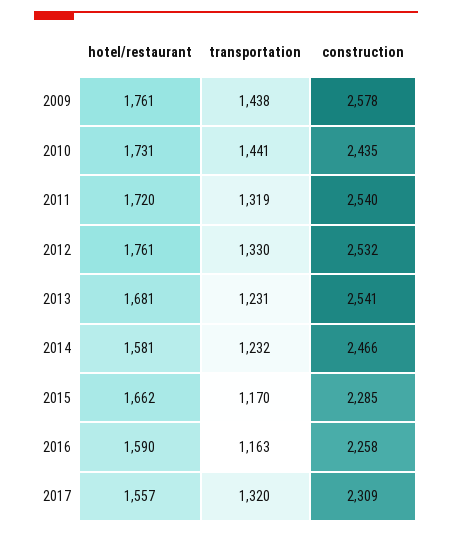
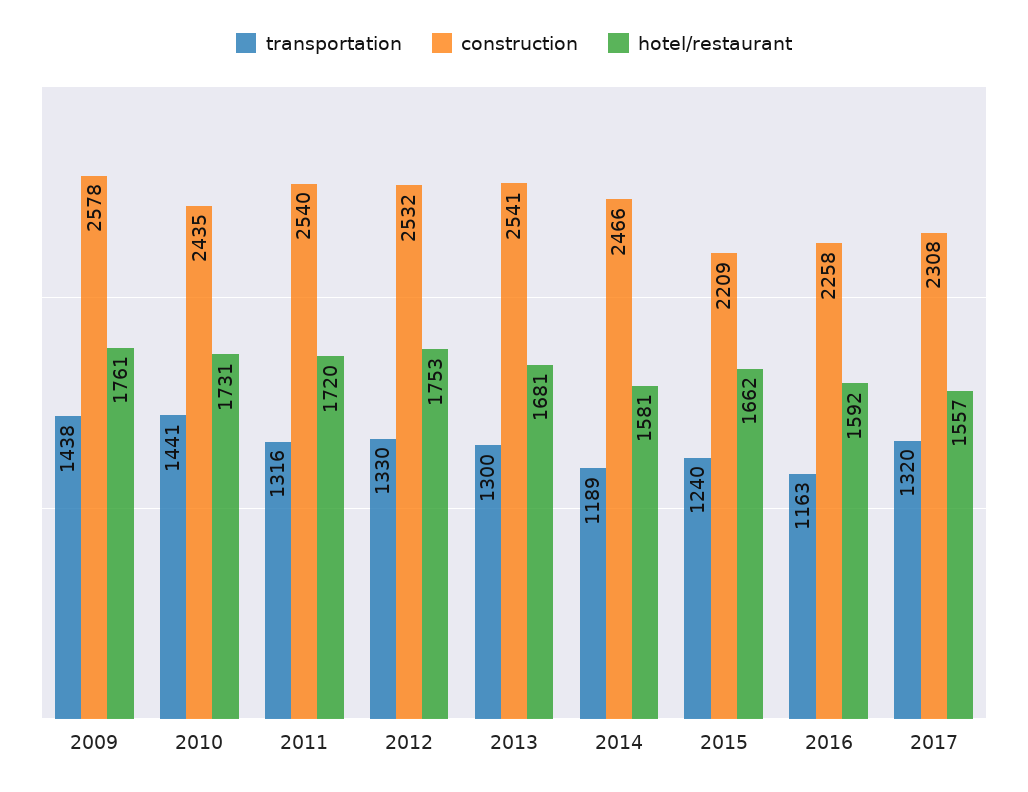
  {
    "hotel/restaurant": {
      "2009": 1761,
      "2010": 1731,
      "2011": 1720,
-     "2012": 1761,
+     "2012": 1753,
      "2013": 1681,
      "2014": 1581,
      "2015": 1662,
-     "2016": 1590,
+     "2016": 1592,
      "2017": 1557
    },
    "transportation": {
      "2009": 1438,
      "2010": 1441,
-     "2011": 1319,
+     "2011": 1316,
      "2012": 1330,
-     "2013": 1231,
+     "2013": 1300,
-     "2014": 1232,
+     "2014": 1189,
-     "2015": 1170,
+     "2015": 1240,
      "2016": 1163,
      "2017": 1320
    },
    "construction": {
      "2009": 2578,
      "2010": 2435,
      "2011": 2540,
      "2012": 2532,
      "2013": 2541,
      "2014": 2466,
-     "2015": 2285,
+     "2015": 2209,
      "2016": 2258,
-     "2017": 2309
+     "2017": 2308
    }
  }

